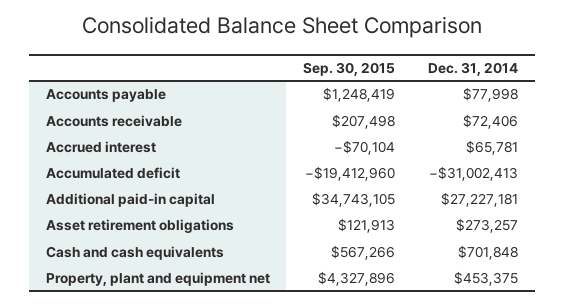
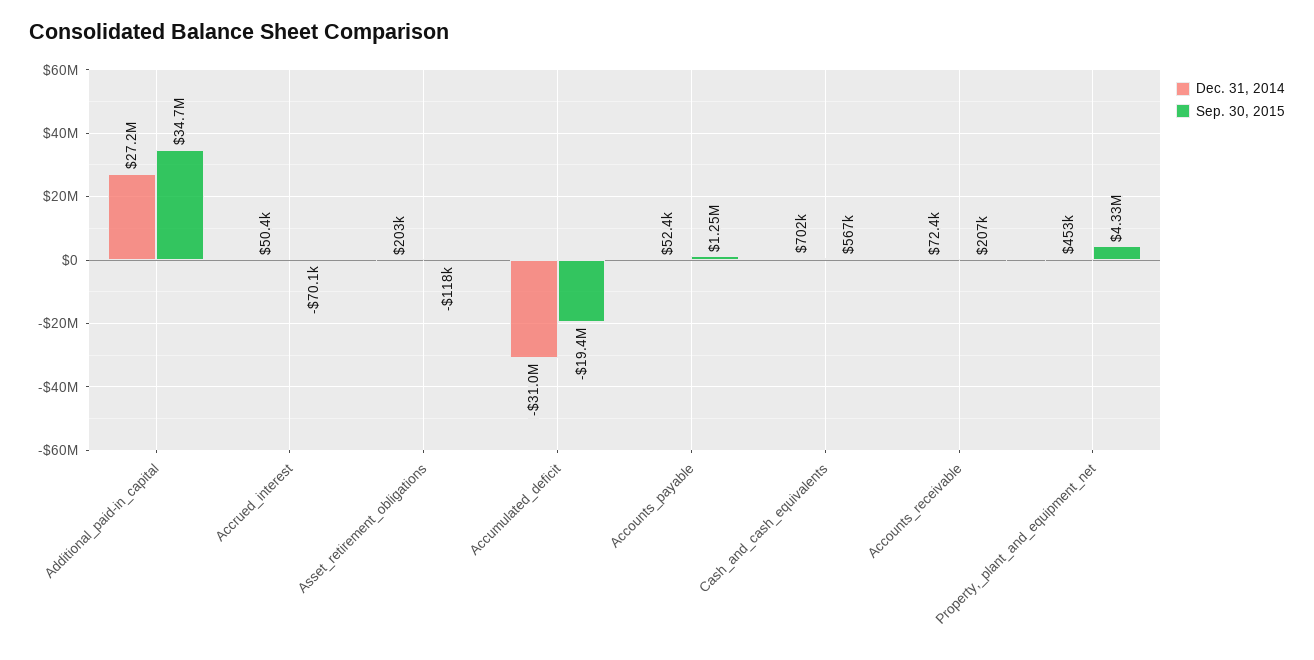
  {
    "Sep. 30, 2015": {
      "Accounts payable": 1248419,
      "Accounts receivable": 207498,
      "Accrued interest": -70104,
      "Accumulated deficit": -19412960,
      "Additional paid-in capital": 34743105,
-     "Asset retirement obligations": 121913,
+     "Asset retirement obligations": -118000,
      "Cash and cash equivalents": 567266,
      "Property, plant and equipment net": 4327896
    },
    "Dec. 31, 2014": {
-     "Accounts payable": 77998,
+     "Accounts payable": 52400,
      "Accounts receivable": 72406,
-     "Accrued interest": 65781,
+     "Accrued interest": 50400,
      "Accumulated deficit": -31002413,
      "Additional paid-in capital": 27227181,
-     "Asset retirement obligations": 273257,
+     "Asset retirement obligations": 203000,
      "Cash and cash equivalents": 701848,
      "Property, plant and equipment net": 453375
    }
  }

